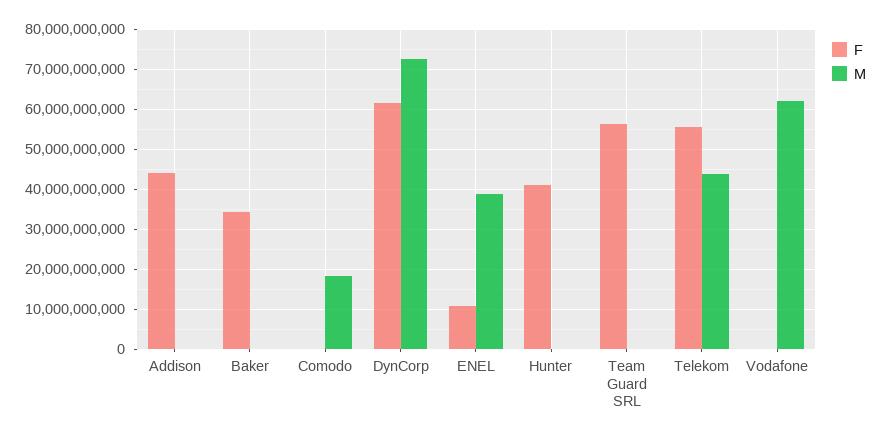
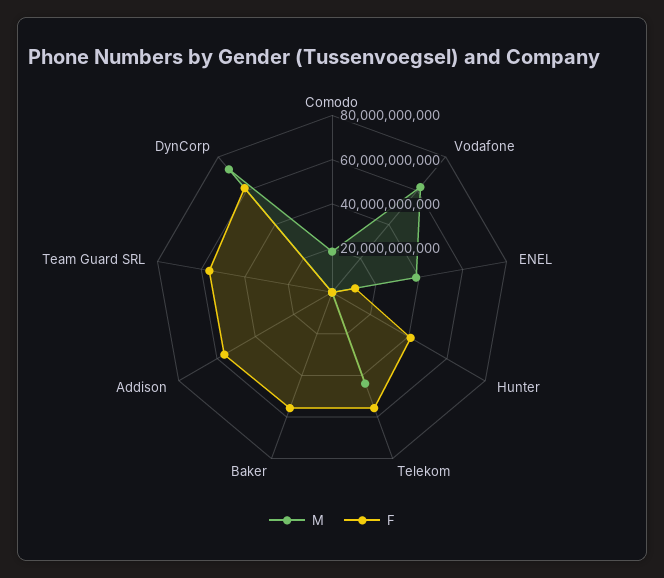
  {
    "F": {
-     "Addison": 44000000000,
+     "Addison": 55000000000,
-     "Baker": 34000000000,
+     "Baker": 55000000000,
      "Comodo": 0,
      "DynCorp": 62000000000,
      "ENEL": 10000000000,
      "Hunter": 42000000000,
      "Team Guard SRL": 56000000000,
      "Telekom": 56000000000,
      "Vodafone": 0
    },
    "M": {
      "Addison": 0,
      "Baker": 0,
      "Comodo": 18000000000,
      "DynCorp": 72000000000,
      "ENEL": 38000000000,
      "Hunter": 0,
      "Team Guard SRL": 0,
      "Telekom": 44000000000,
      "Vodafone": 62000000000
    }
  }

